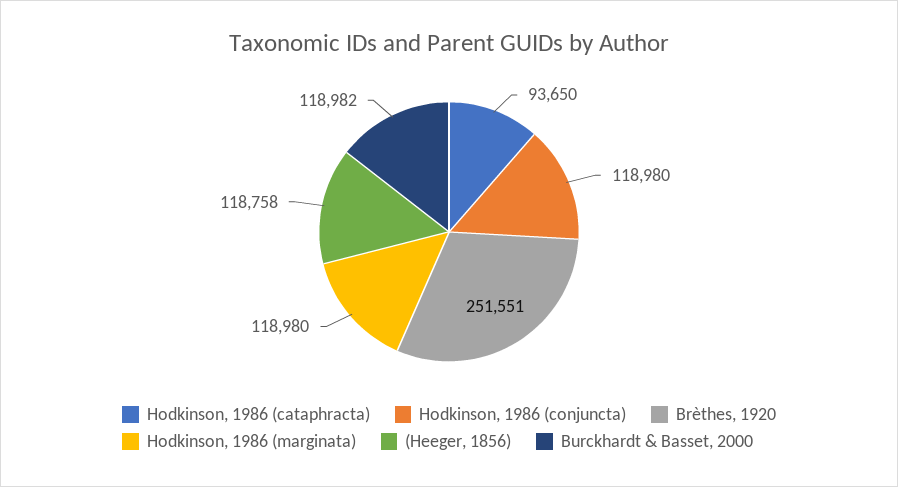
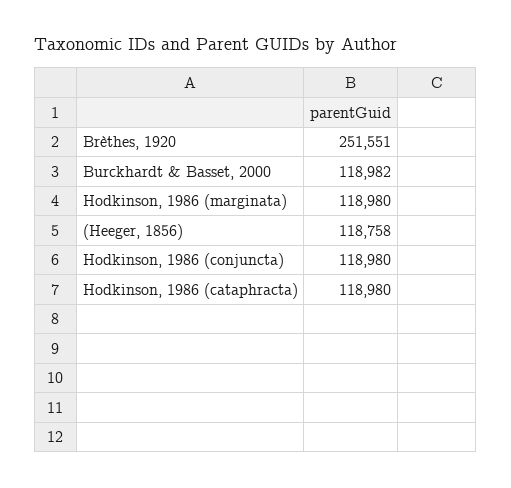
  {
-   "Hodkinson, 1986 (cataphracta)": 93650,
+   "Hodkinson, 1986 (cataphracta)": 118980,
    "Hodkinson, 1986 (conjuncta)": 118980,
    "Brèthes, 1920": 251551,
    "Hodkinson, 1986 (marginata)": 118980,
    "(Heeger, 1856)": 118758,
    "Burckhardt & Basset, 2000": 118982
  }

